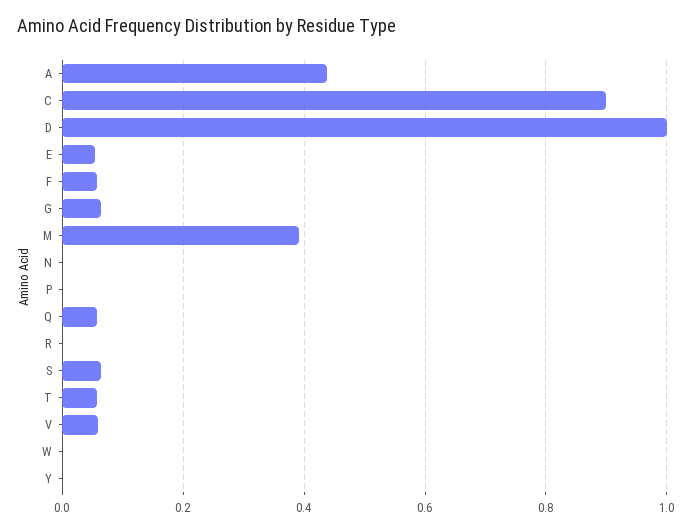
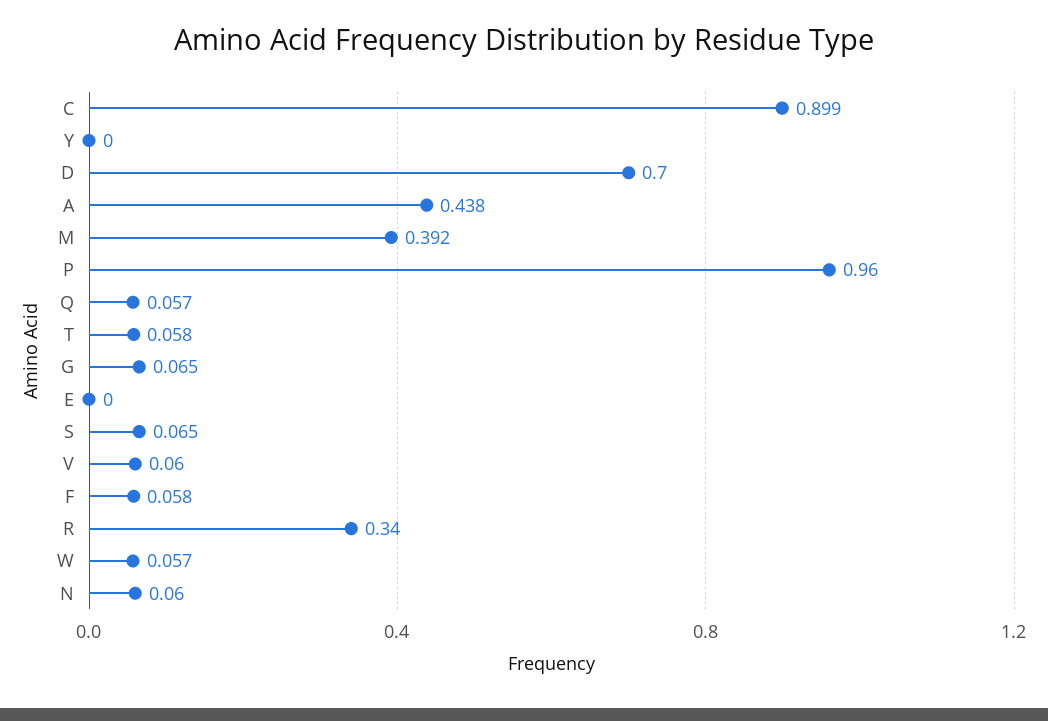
  {
    "A": 0.438,
    "C": 0.899,
-   "D": 1,
+   "D": 0.7,
-   "E": 0.06,
+   "E": 0,
    "F": 0.058,
    "G": 0.065,
    "M": 0.392,
-   "N": 0,
+   "N": 0.06,
-   "P": 0,
+   "P": 0.96,
    "Q": 0.057,
-   "R": 0,
+   "R": 0.34,
    "S": 0.065,
    "T": 0.058,
    "V": 0.06,
-   "W": 0,
+   "W": 0.057,
    "Y": 0
  }

